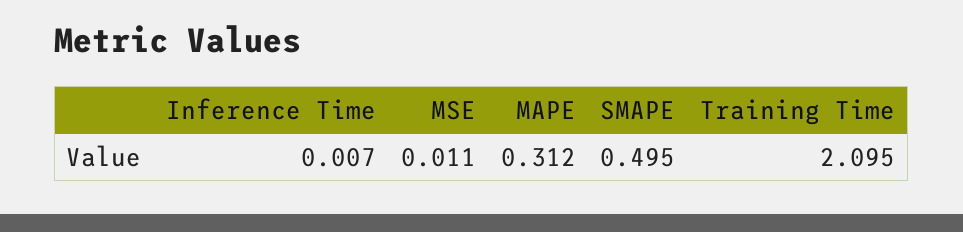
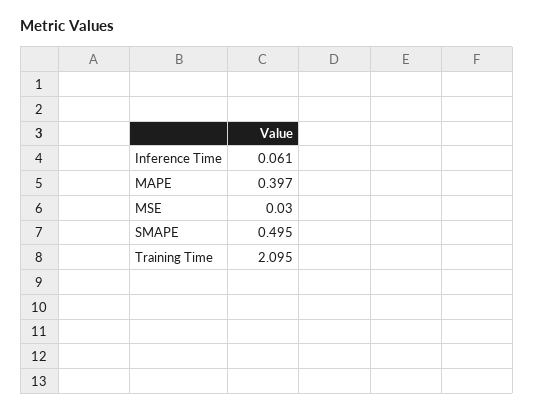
  {
-   "Inference Time": 0.007,
+   "Inference Time": 0.061,
-   "MSE": 0.011,
+   "MSE": 0.03,
-   "MAPE": 0.312,
+   "MAPE": 0.397,
    "SMAPE": 0.495,
    "Training Time": 2.095
  }

